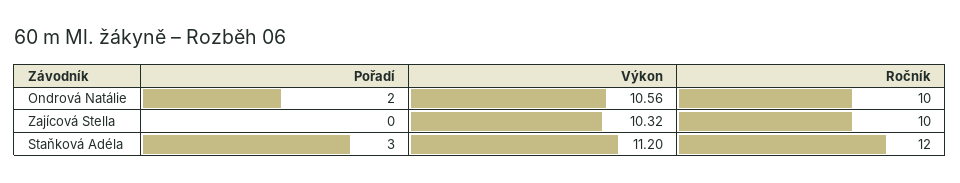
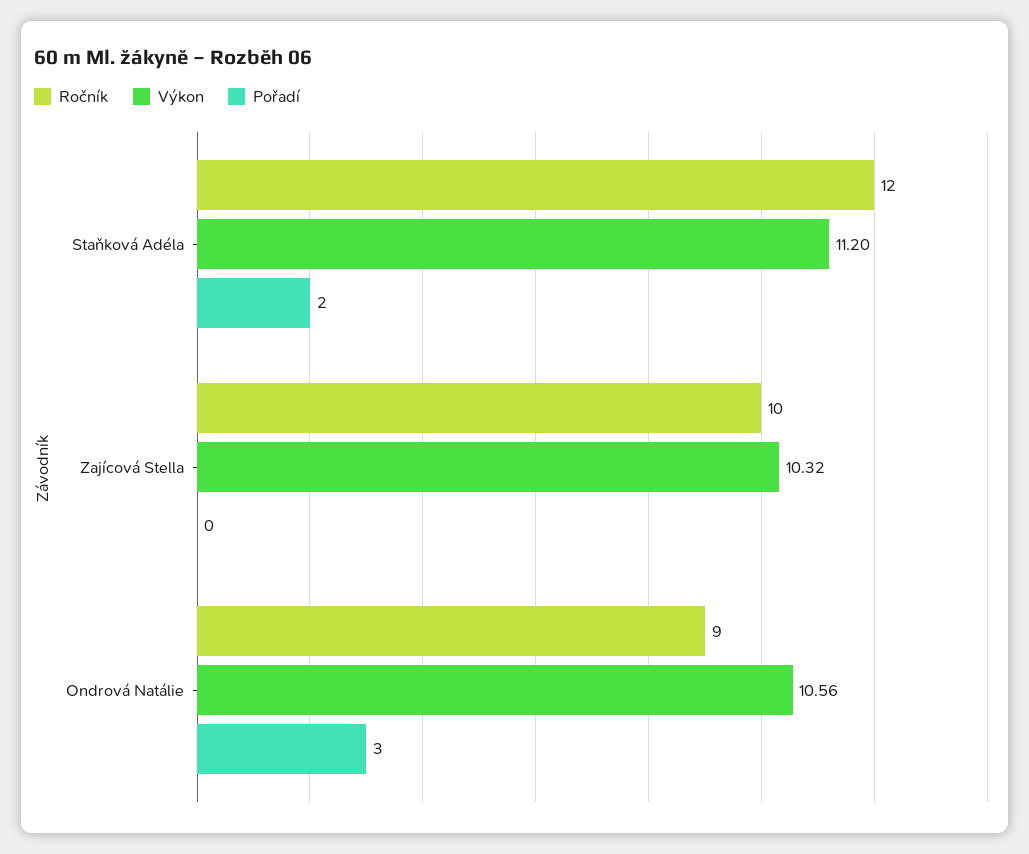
  {
    "Pořadí": {
-     "Ondrová Natálie": 2,
+     "Ondrová Natálie": 3,
      "Zajícová Stella": 0,
-     "Staňková Adéla": 3
+     "Staňková Adéla": 2
    },
    "Výkon": {
      "Ondrová Natálie": 10.56,
      "Zajícová Stella": 10.32,
      "Staňková Adéla": 11.2
    },
    "Ročník": {
-     "Ondrová Natálie": 10,
+     "Ondrová Natálie": 9,
      "Zajícová Stella": 10,
      "Staňková Adéla": 12
    }
  }

